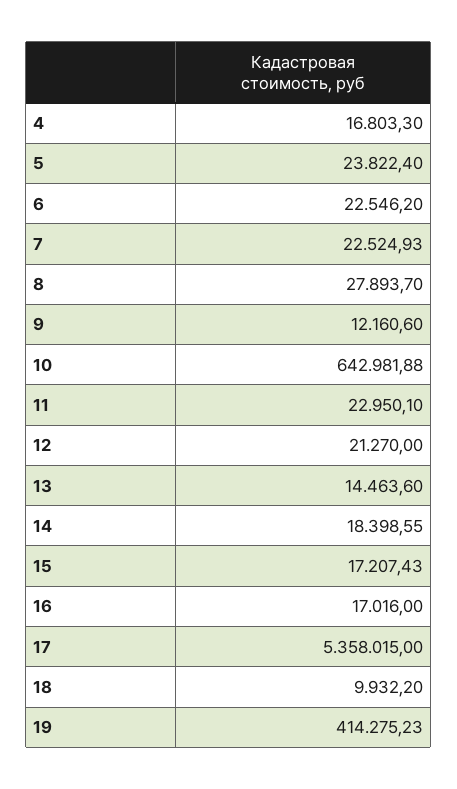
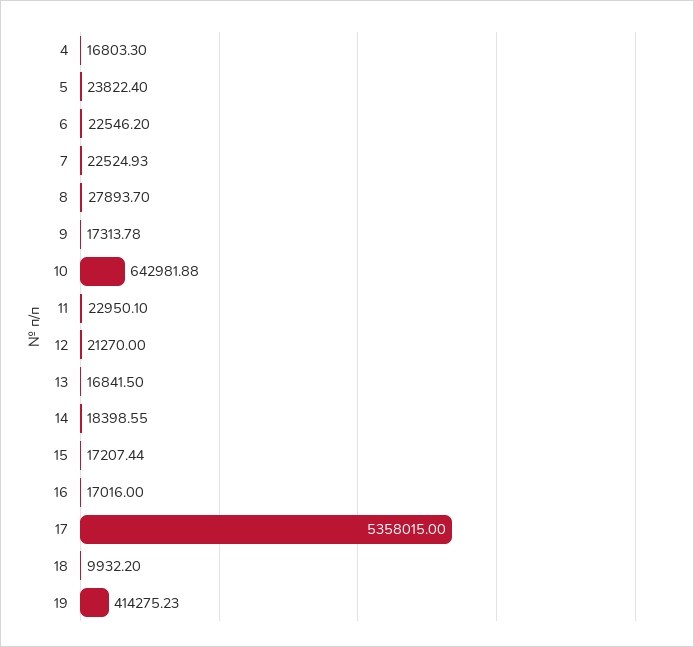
  {
    "4": 16803.3,
    "5": 23822.4,
    "6": 22546.2,
    "7": 22524.93,
    "8": 27893.7,
-   "9": 12160.6,
+   "9": 17313.78,
    "10": 642981.88,
    "11": 22950.1,
    "12": 21270,
-   "13": 14463.6,
+   "13": 16841.5,
    "14": 18398.55,
-   "15": 17207.43,
+   "15": 17207.44,
    "16": 17016,
    "17": 5358015,
    "18": 9932.2,
    "19": 414275.23
  }

